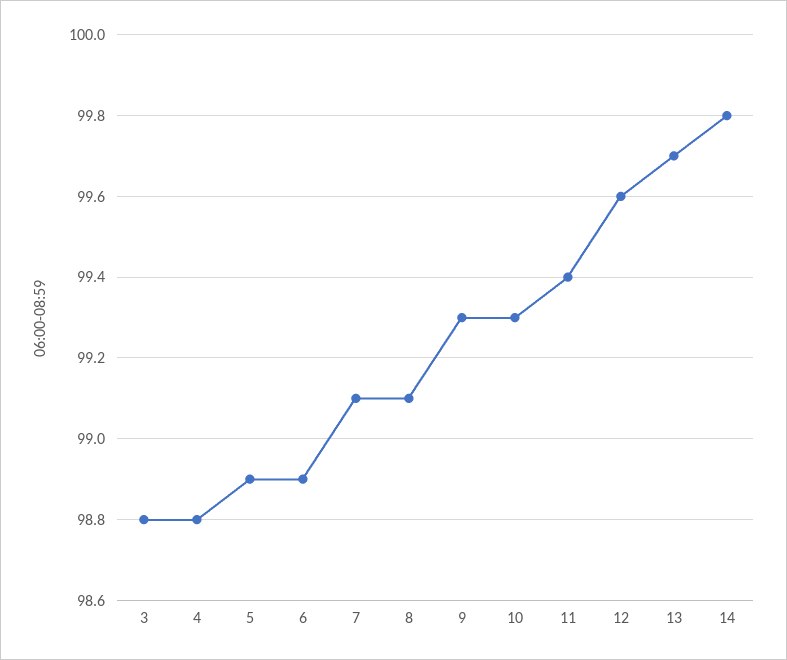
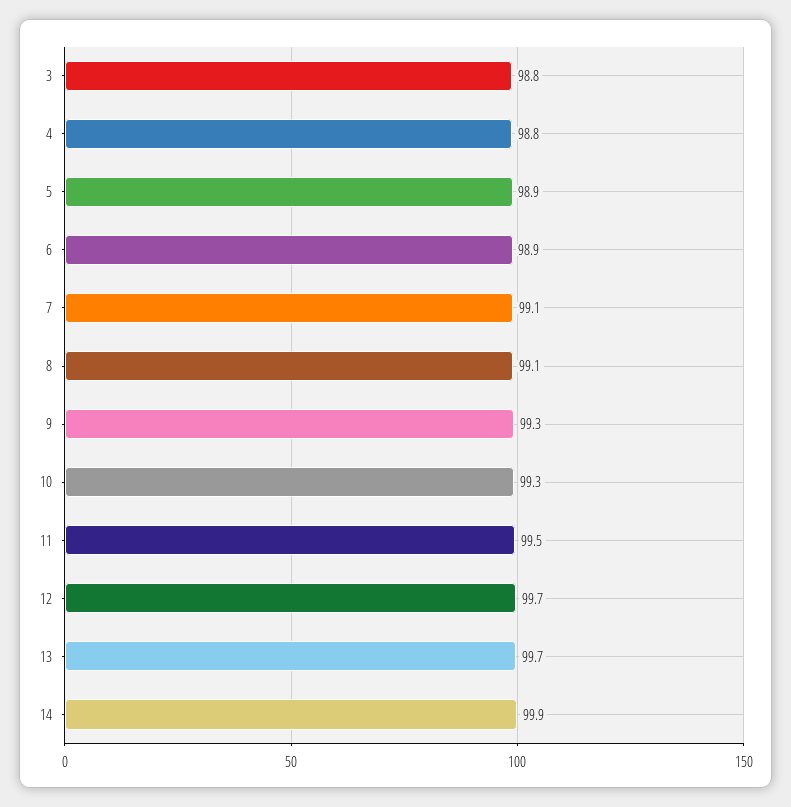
  {
    "3": 98.8,
    "4": 98.8,
    "5": 98.9,
    "6": 98.9,
    "7": 99.1,
    "8": 99.1,
    "9": 99.3,
    "10": 99.3,
-   "11": 99.4,
+   "11": 99.5,
-   "12": 99.6,
+   "12": 99.7,
    "13": 99.7,
-   "14": 99.8
+   "14": 99.9
  }

